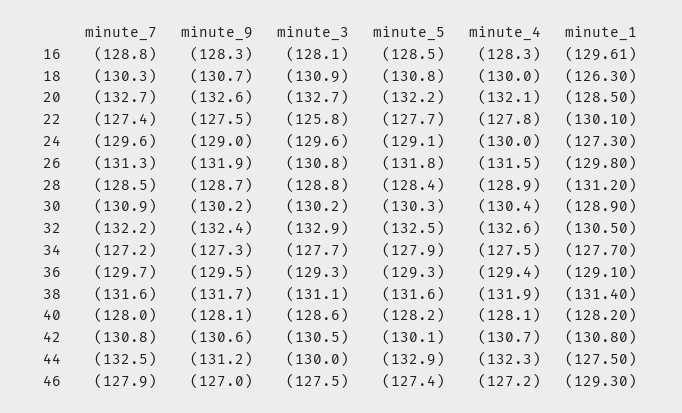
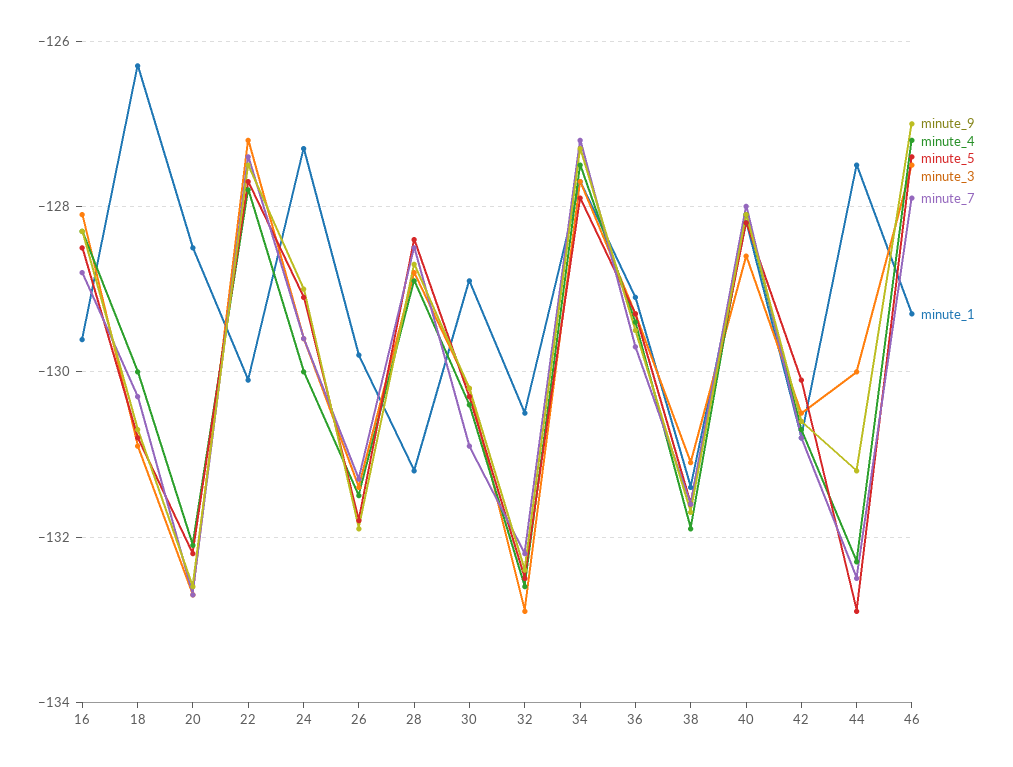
  {
    "minute_7": {
      "16": -128.8,
      "18": -130.3,
      "20": -132.7,
      "22": -127.4,
      "24": -129.6,
      "26": -131.3,
      "28": -128.5,
      "30": -130.9,
      "32": -132.2,
      "34": -127.2,
      "36": -129.7,
      "38": -131.6,
      "40": -128,
      "42": -130.8,
      "44": -132.5,
      "46": -127.9
    },
    "minute_9": {
      "16": -128.3,
      "18": -130.7,
      "20": -132.6,
      "22": -127.5,
      "24": -129,
      "26": -131.9,
      "28": -128.7,
      "30": -130.2,
      "32": -132.4,
      "34": -127.3,
      "36": -129.5,
      "38": -131.7,
      "40": -128.1,
      "42": -130.6,
      "44": -131.2,
      "46": -127
    },
    "minute_3": {
      "16": -128.1,
      "18": -130.9,
      "20": -132.7,
-     "22": -125.8,
+     "22": -127.2,
      "24": -129.6,
-     "26": -130.8,
+     "26": -131.4,
      "28": -128.8,
      "30": -130.2,
      "32": -132.9,
      "34": -127.7,
      "36": -129.3,
      "38": -131.1,
      "40": -128.6,
      "42": -130.5,
      "44": -130,
      "46": -127.5
    },
    "minute_5": {
      "16": -128.5,
      "18": -130.8,
      "20": -132.2,
      "22": -127.7,
      "24": -129.1,
      "26": -131.8,
      "28": -128.4,
      "30": -130.3,
      "32": -132.5,
      "34": -127.9,
      "36": -129.3,
      "38": -131.6,
      "40": -128.2,
      "42": -130.1,
      "44": -132.9,
      "46": -127.4
    },
    "minute_4": {
      "16": -128.3,
      "18": -130,
      "20": -132.1,
      "22": -127.8,
      "24": -130,
      "26": -131.5,
      "28": -128.9,
      "30": -130.4,
      "32": -132.6,
      "34": -127.5,
      "36": -129.4,
      "38": -131.9,
      "40": -128.1,
      "42": -130.7,
      "44": -132.3,
      "46": -127.2
    },
    "minute_1": {
      "16": -129.61,
      "18": -126.3,
      "20": -128.5,
      "22": -130.1,
      "24": -127.3,
      "26": -129.8,
      "28": -131.2,
      "30": -128.9,
      "32": -130.5,
      "34": -127.7,
      "36": -129.1,
      "38": -131.4,
      "40": -128.2,
      "42": -130.8,
      "44": -127.5,
      "46": -129.3
    }
  }

